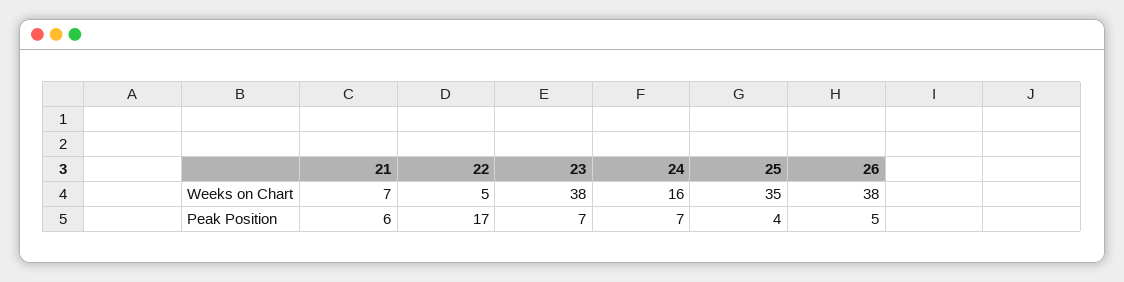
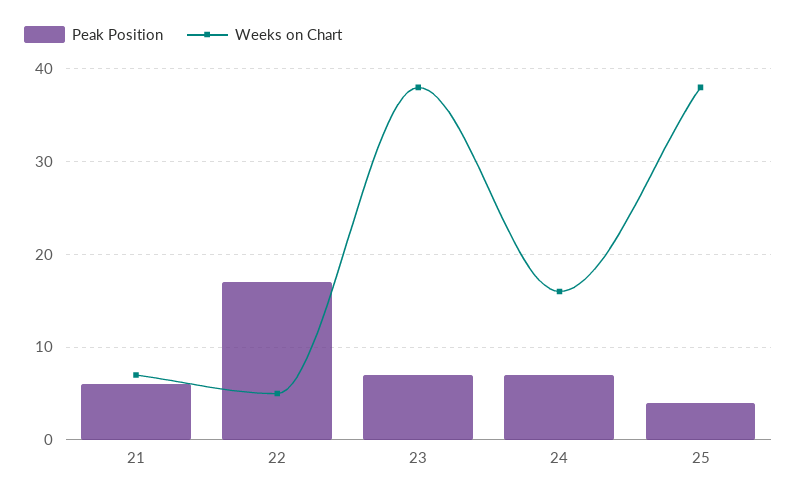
  {
    "Weeks on Chart": {
      "21": 7,
      "22": 5,
      "23": 38,
      "24": 16,
-     "25": 35,
+     "25": 38
-     "26": 38
    },
    "Peak Position": {
      "21": 6,
      "22": 17,
      "23": 7,
      "24": 7,
-     "25": 4,
+     "25": 4
-     "26": 5
    }
  }

